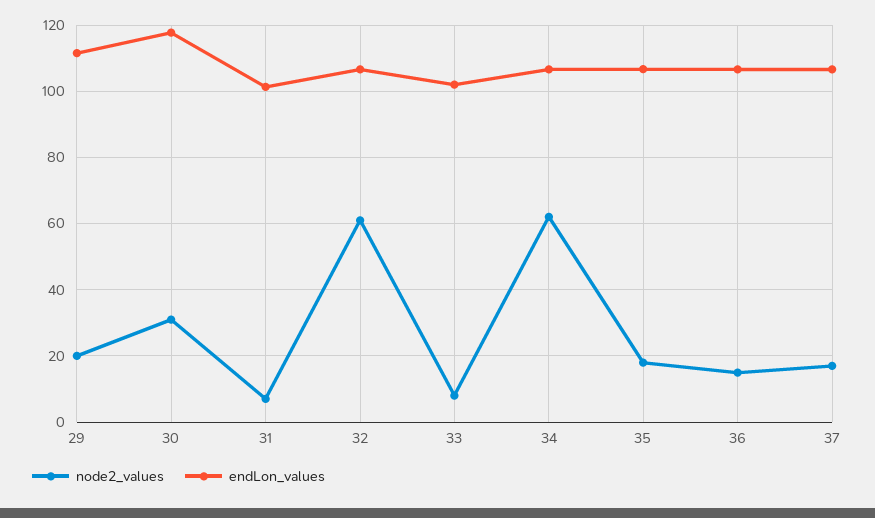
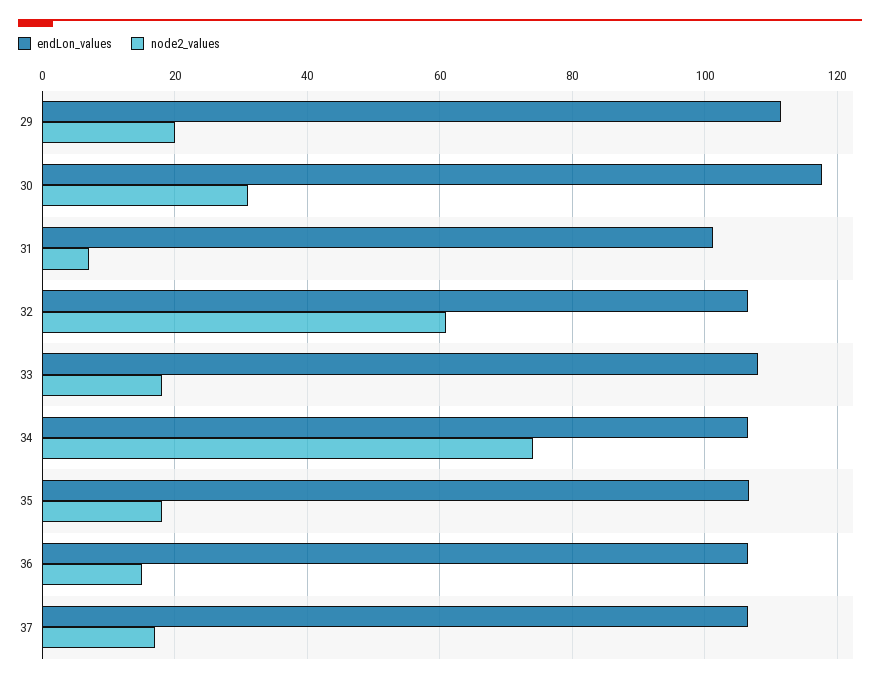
  {
    "node2_values": {
      "29": 20,
      "30": 32,
      "31": 8,
      "32": 62,
-     "33": 8,
+     "33": 18,
-     "34": 62,
+     "34": 74,
      "35": 18,
      "36": 16,
      "37": 18
    },
    "endLon_values": {
      "29": 112,
      "30": 118,
      "31": 102,
      "32": 106,
-     "33": 102,
+     "33": 108,
      "34": 106,
      "35": 106,
      "36": 106,
      "37": 106
    }
  }

